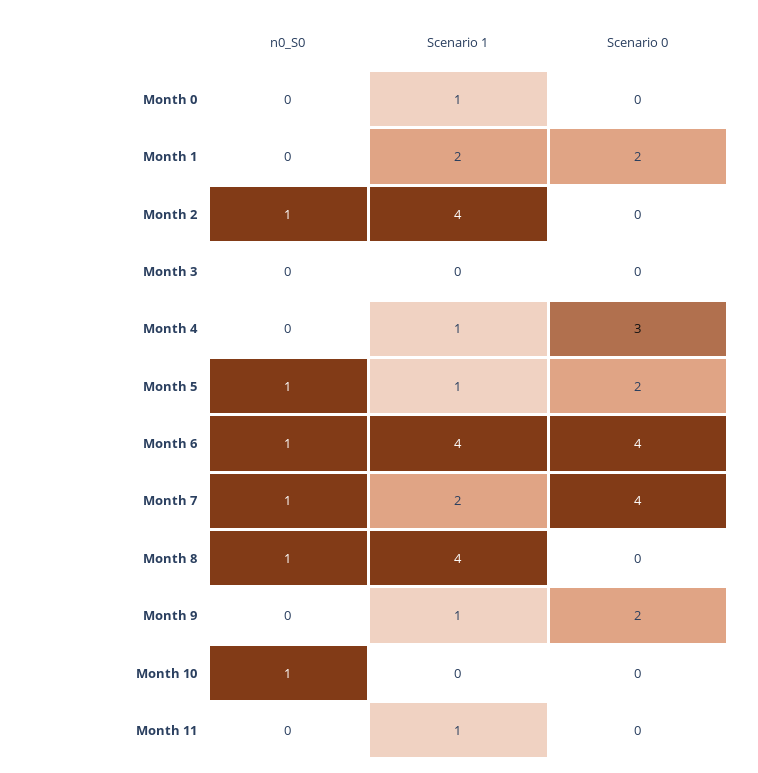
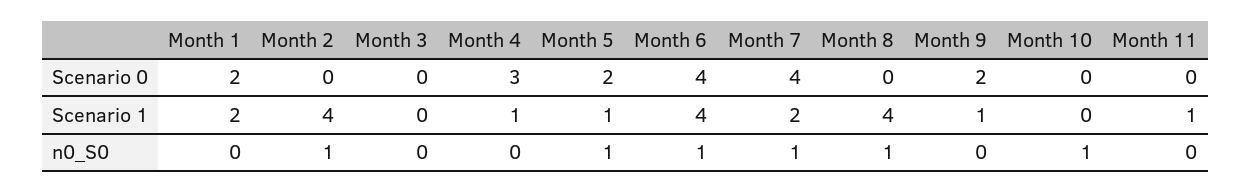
  {
    "n0_S0": {
-     "Month 0": 0,
      "Month 1": 0,
      "Month 2": 1,
      "Month 3": 0,
      "Month 4": 0,
      "Month 5": 1,
      "Month 6": 1,
      "Month 7": 1,
      "Month 8": 1,
      "Month 9": 0,
      "Month 10": 1,
      "Month 11": 0
    },
    "Scenario 1": {
-     "Month 0": 1,
      "Month 1": 2,
      "Month 2": 4,
      "Month 3": 0,
      "Month 4": 1,
      "Month 5": 1,
      "Month 6": 4,
      "Month 7": 2,
      "Month 8": 4,
      "Month 9": 1,
      "Month 10": 0,
      "Month 11": 1
    },
    "Scenario 0": {
-     "Month 0": 0,
      "Month 1": 2,
      "Month 2": 0,
      "Month 3": 0,
      "Month 4": 3,
      "Month 5": 2,
      "Month 6": 4,
      "Month 7": 4,
      "Month 8": 0,
      "Month 9": 2,
      "Month 10": 0,
      "Month 11": 0
    }
  }

